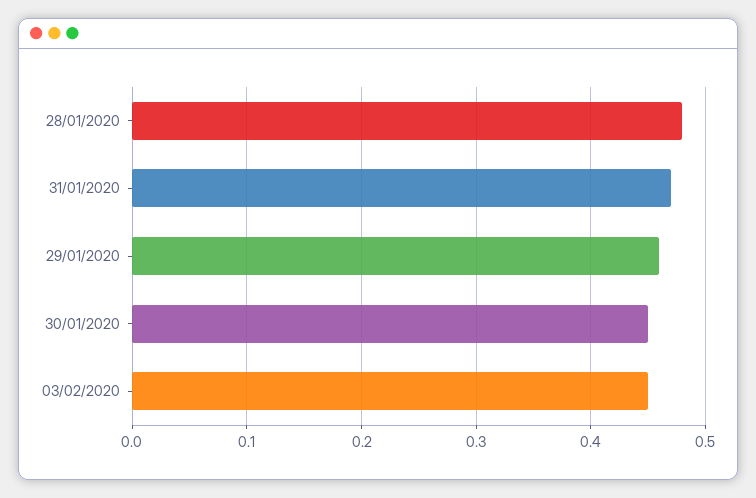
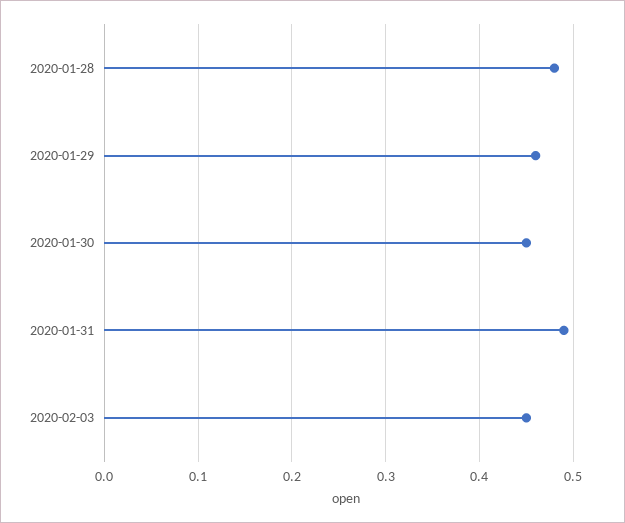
  {
    "28/01/2020": 0.48,
-   "31/01/2020": 0.47,
+   "31/01/2020": 0.49,
    "29/01/2020": 0.46,
    "30/01/2020": 0.45,
    "03/02/2020": 0.45
  }

